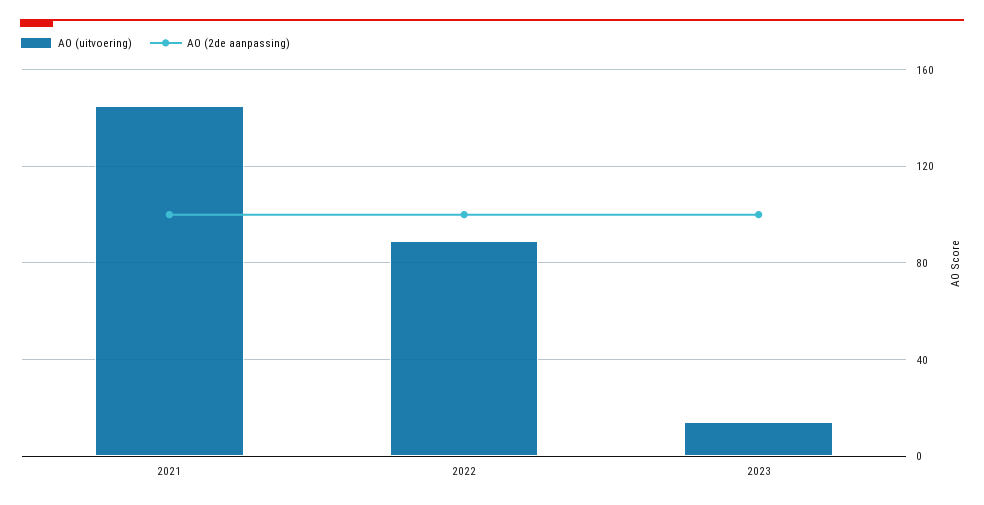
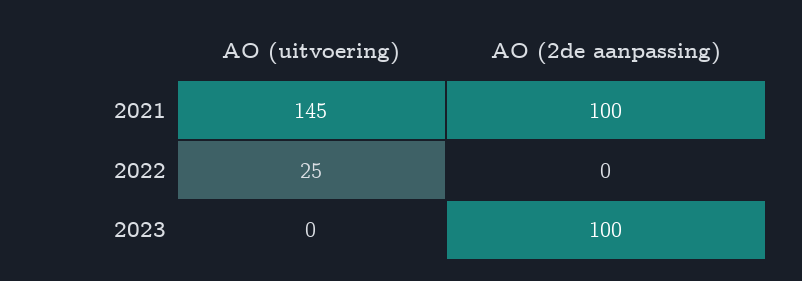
  {
    "AO (uitvoering)": {
      "2021": 145,
-     "2022": 90,
+     "2022": 25,
-     "2023": 15
+     "2023": 0
    },
    "AO (2de aanpassing)": {
      "2021": 100,
-     "2022": 100,
+     "2022": 0,
      "2023": 100
    }
  }

